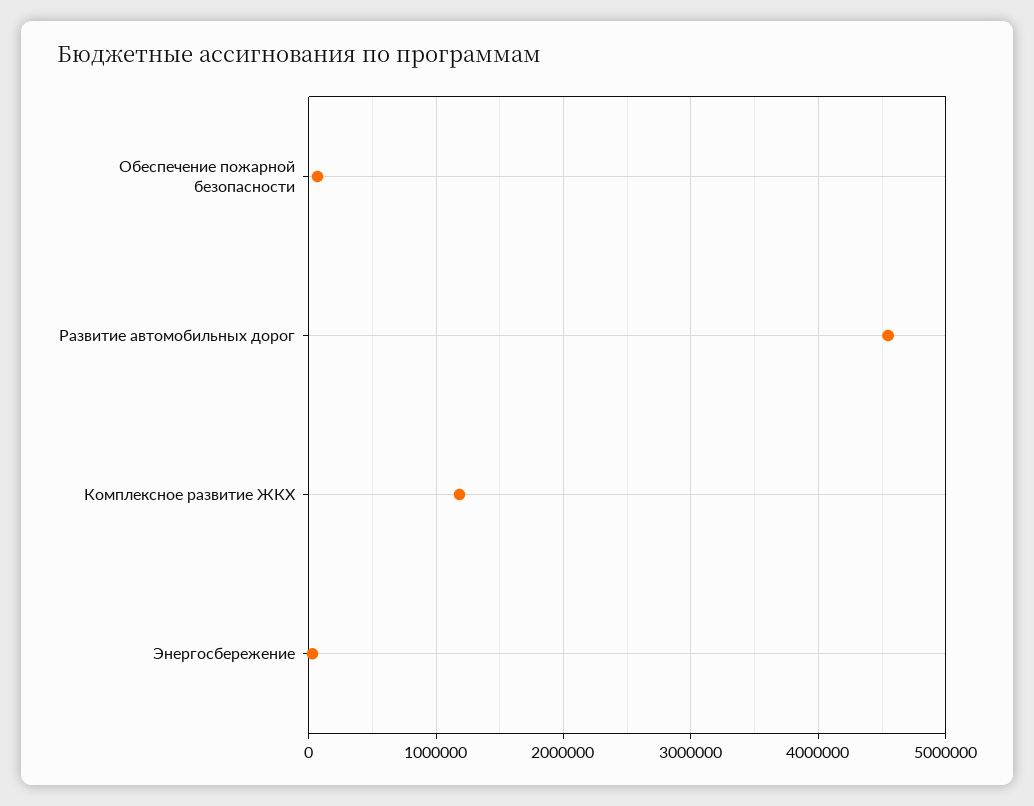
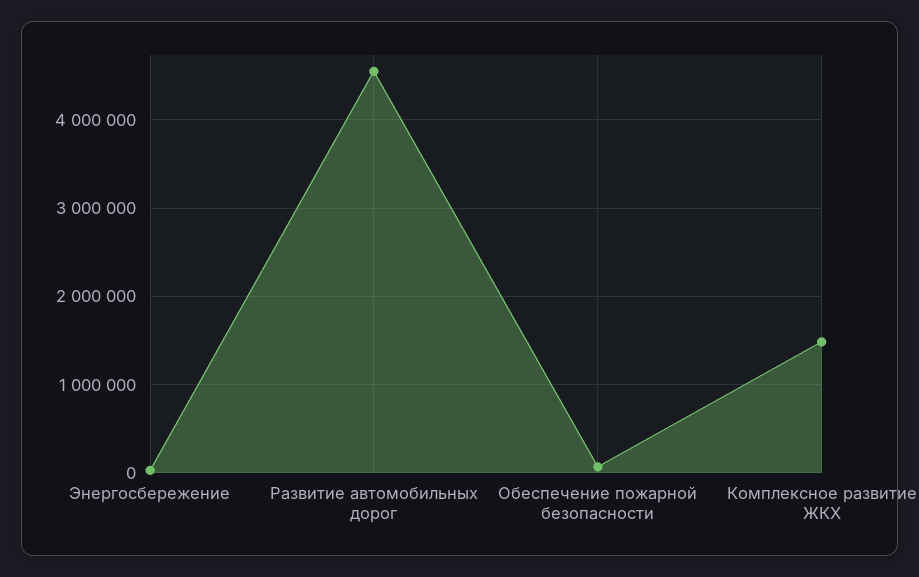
  {
    "Обеспечение пожарной безопасности": 100000,
    "Развитие автомобильных дорог": 4500000,
-   "Комплексное развитие ЖКХ": 1200000,
+   "Комплексное развитие ЖКХ": 1500000,
    "Энергосбережение": 0
  }

